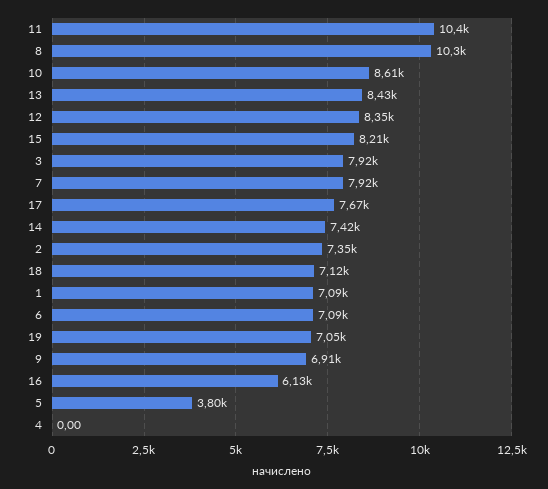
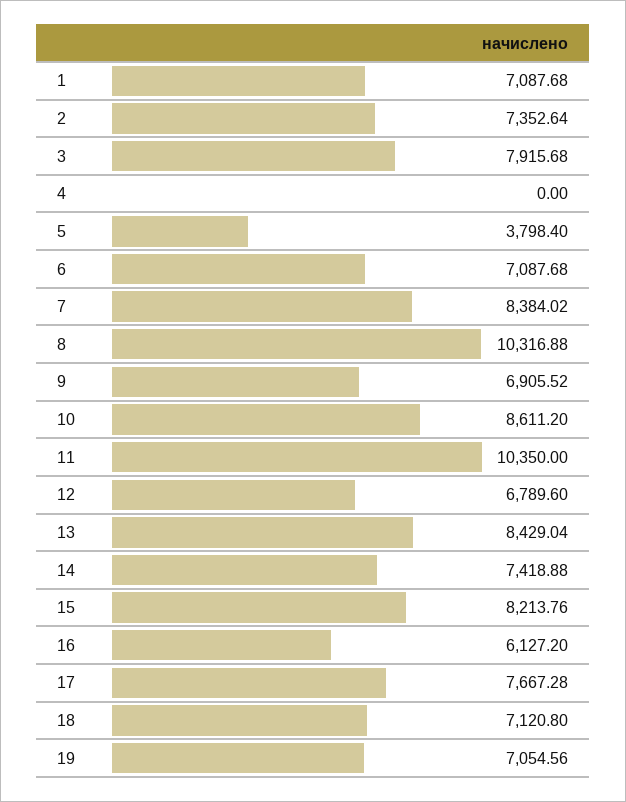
  {
    "11": 10350,
    "8": 10316.88,
    "10": 8611.2,
    "13": 8429.04,
-   "12": 8350,
+   "12": 6789.6,
    "15": 8213.76,
    "3": 7915.68,
-   "7": 7920,
+   "7": 8384.02,
    "17": 7667.28,
    "14": 7418.88,
    "2": 7352.64,
    "18": 7120.8,
    "1": 7087.68,
    "6": 7087.68,
    "19": 7054.56,
    "9": 6905.52,
    "16": 6127.2,
    "5": 3798.4,
    "4": 0
  }

